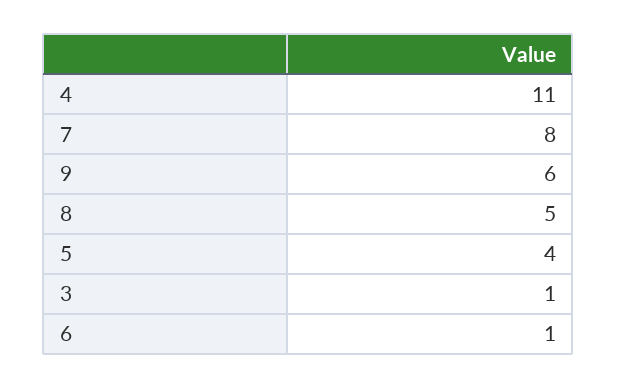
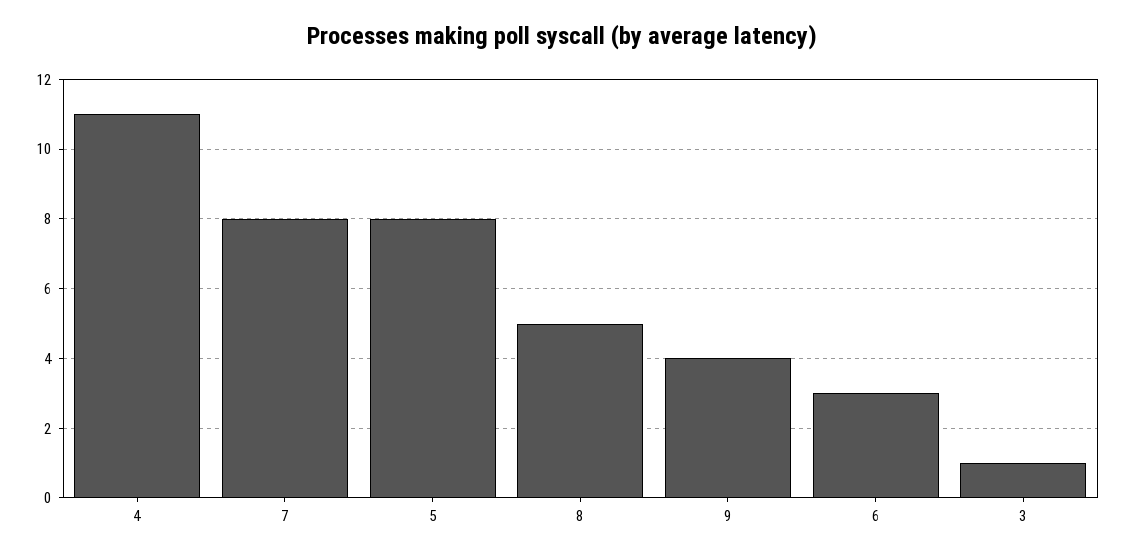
  {
    "4": 11,
    "7": 8,
-   "9": 6,
+   "9": 4,
    "8": 5,
-   "5": 4,
+   "5": 8,
    "3": 1,
-   "6": 1
+   "6": 3
  }

